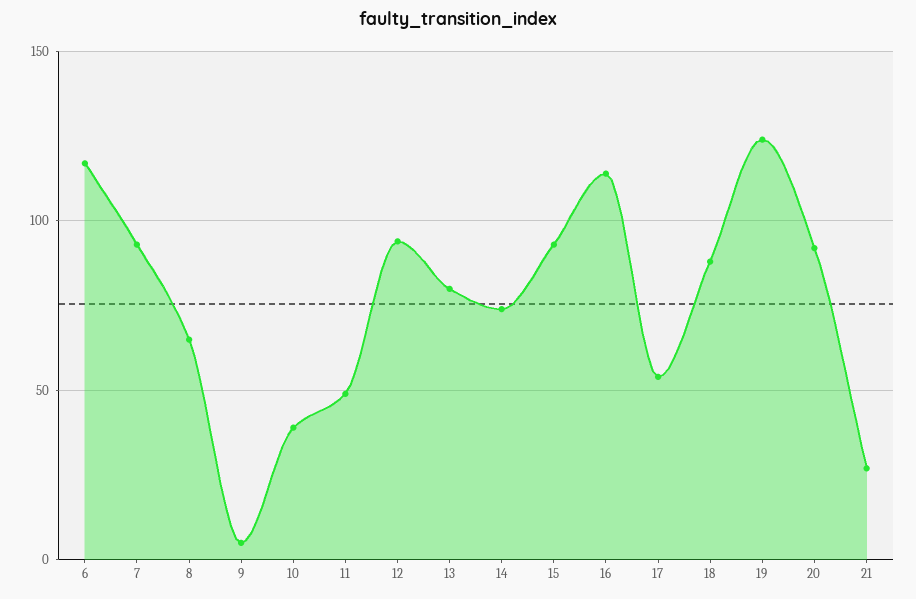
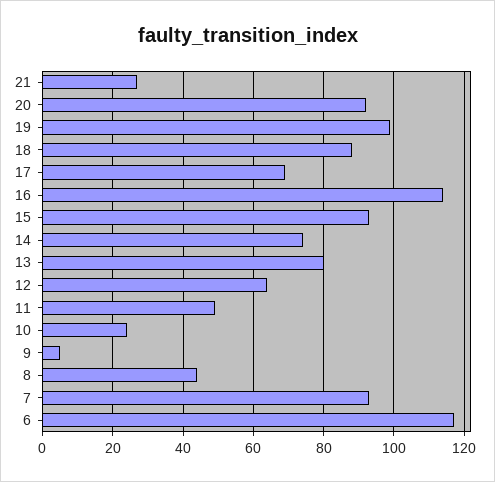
  {
    "6": 115,
    "7": 95,
-   "8": 65,
+   "8": 45,
    "9": 5,
-   "10": 40,
+   "10": 25,
    "11": 50,
-   "12": 95,
+   "12": 65,
    "13": 80,
    "14": 75,
    "15": 95,
    "16": 115,
-   "17": 55,
+   "17": 70,
    "18": 90,
-   "19": 125,
+   "19": 100,
    "20": 90,
    "21": 25
  }

